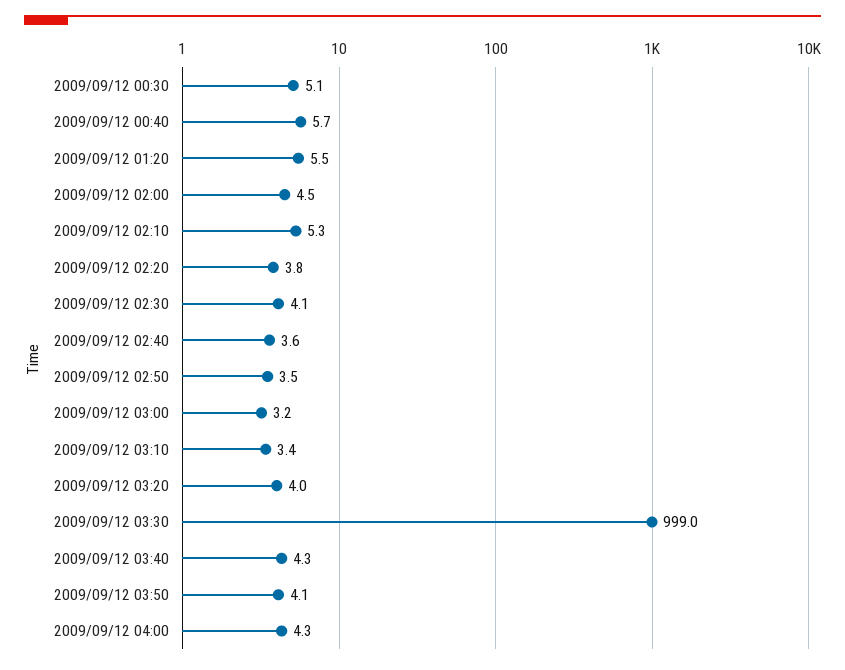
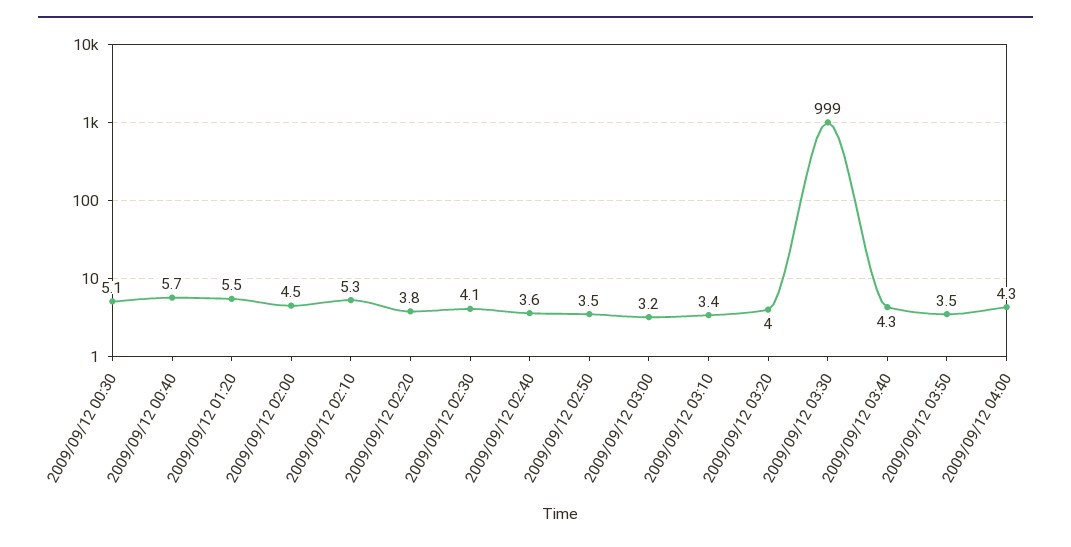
  {
    "2009/09/12 00:30": 5.1,
    "2009/09/12 00:40": 5.7,
    "2009/09/12 01:20": 5.5,
    "2009/09/12 02:00": 4.5,
    "2009/09/12 02:10": 5.3,
    "2009/09/12 02:20": 3.8,
    "2009/09/12 02:30": 4.1,
    "2009/09/12 02:40": 3.6,
    "2009/09/12 02:50": 3.5,
    "2009/09/12 03:00": 3.2,
    "2009/09/12 03:10": 3.4,
    "2009/09/12 03:20": 4,
    "2009/09/12 03:30": 999,
    "2009/09/12 03:40": 4.3,
-   "2009/09/12 03:50": 4.1,
+   "2009/09/12 03:50": 3.5,
    "2009/09/12 04:00": 4.3
  }

